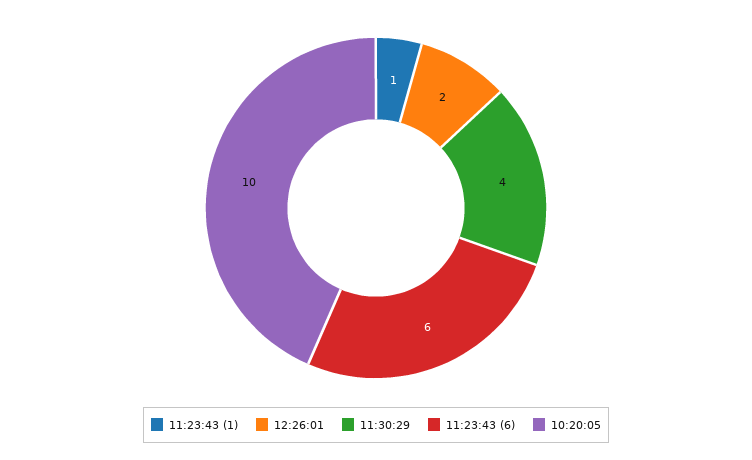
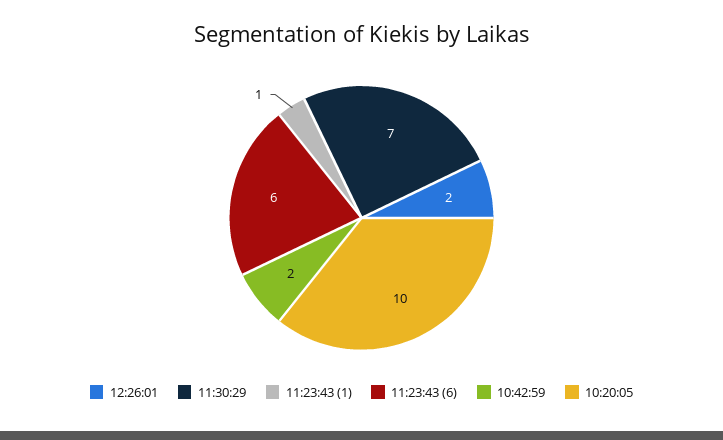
  {
    "11:23:43 (1)": 1,
    "12:26:01": 2,
-   "11:30:29": 4,
+   "11:30:29": 7,
    "11:23:43 (6)": 6,
-   "10:20:05": 10
+   "10:20:05": 10,
+   "10:42:59": 2
  }

